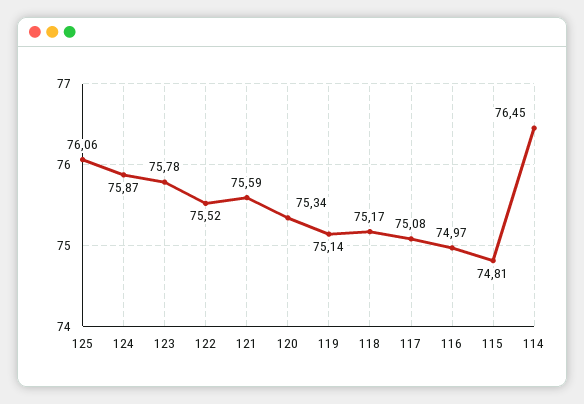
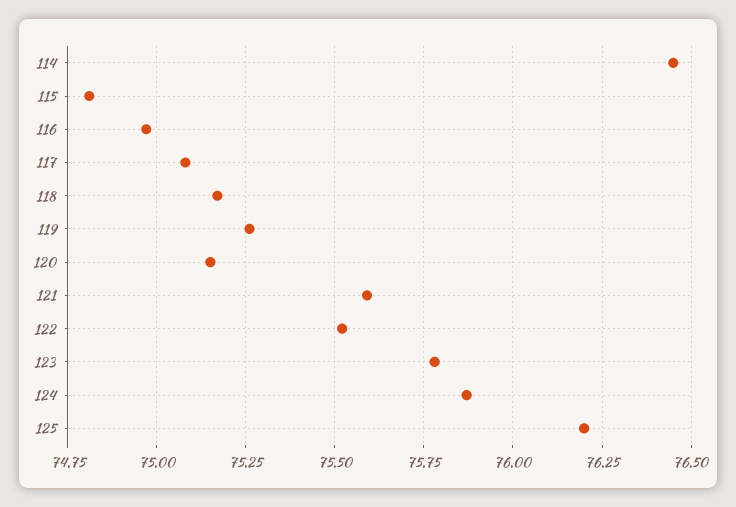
  {
-   "125": 76.06,
+   "125": 76.2,
    "124": 75.87,
    "123": 75.78,
    "122": 75.52,
    "121": 75.59,
-   "120": 75.34,
+   "120": 75.15,
-   "119": 75.14,
+   "119": 75.25,
    "118": 75.17,
    "117": 75.08,
    "116": 74.97,
    "115": 74.81,
    "114": 76.45
  }

